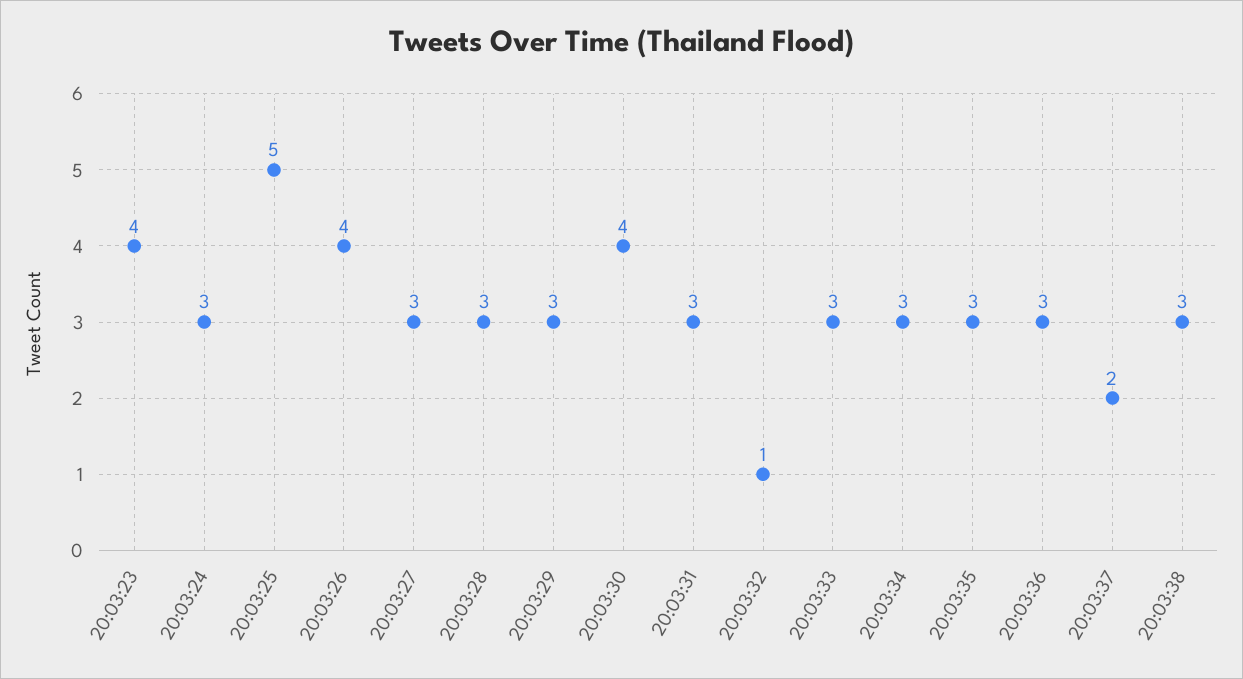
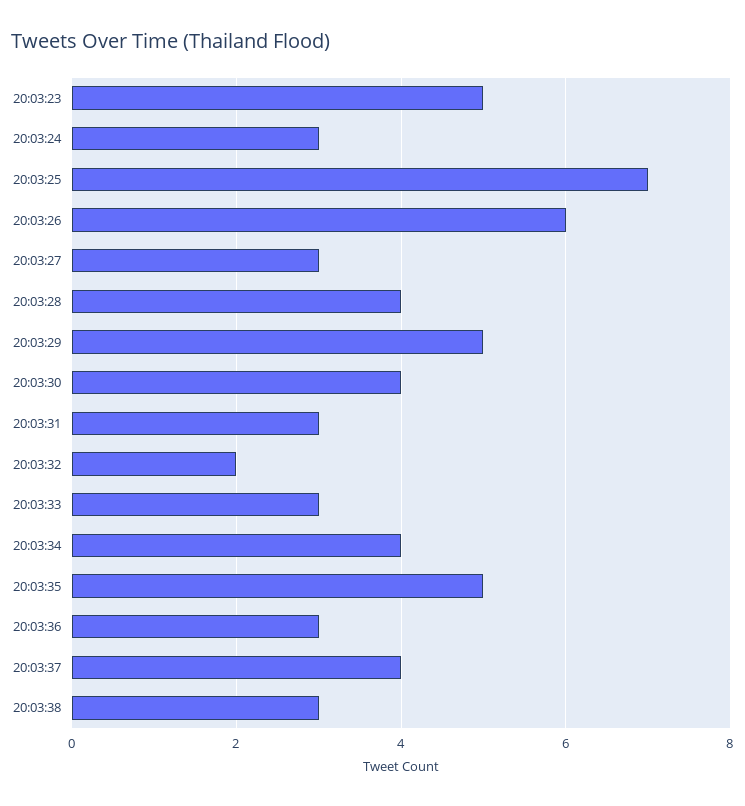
  {
-   "20:03:23": 4,
+   "20:03:23": 5,
    "20:03:24": 3,
-   "20:03:25": 5,
+   "20:03:25": 7,
-   "20:03:26": 4,
+   "20:03:26": 6,
    "20:03:27": 3,
-   "20:03:28": 3,
+   "20:03:28": 4,
-   "20:03:29": 3,
+   "20:03:29": 5,
    "20:03:30": 4,
    "20:03:31": 3,
-   "20:03:32": 1,
+   "20:03:32": 2,
    "20:03:33": 3,
-   "20:03:34": 3,
+   "20:03:34": 4,
-   "20:03:35": 3,
+   "20:03:35": 5,
    "20:03:36": 3,
-   "20:03:37": 2,
+   "20:03:37": 4,
    "20:03:38": 3
  }

